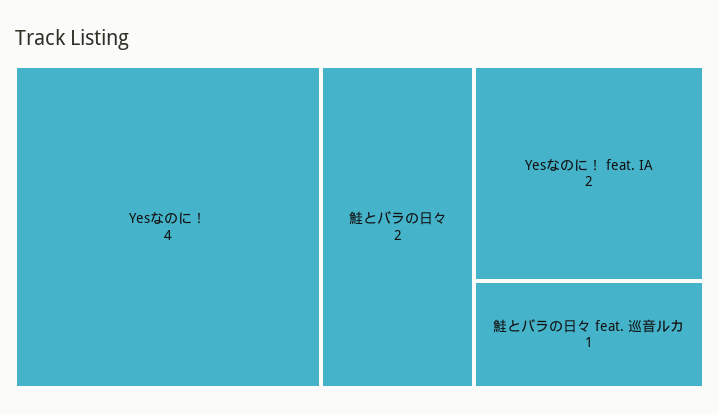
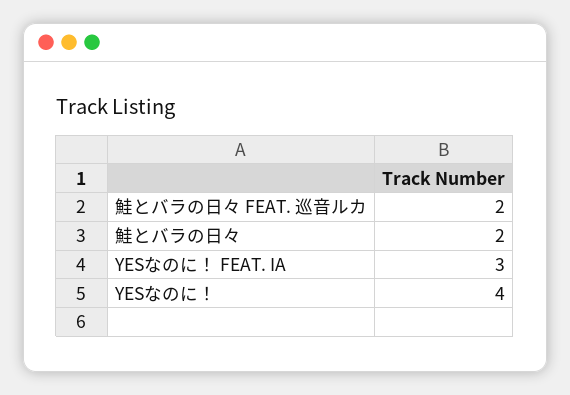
  {
    "Yesなのに！": 4,
    "鮭とバラの日々": 2,
-   "Yesなのに！ feat. IA": 2,
+   "Yesなのに！ feat. IA": 3,
-   "鮭とバラの日々 feat. 巡音ルカ": 1
+   "鮭とバラの日々 feat. 巡音ルカ": 2
  }

